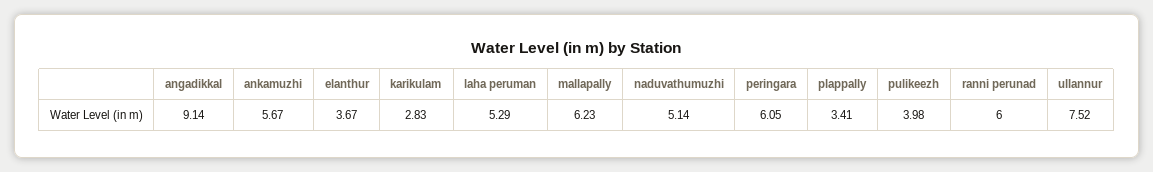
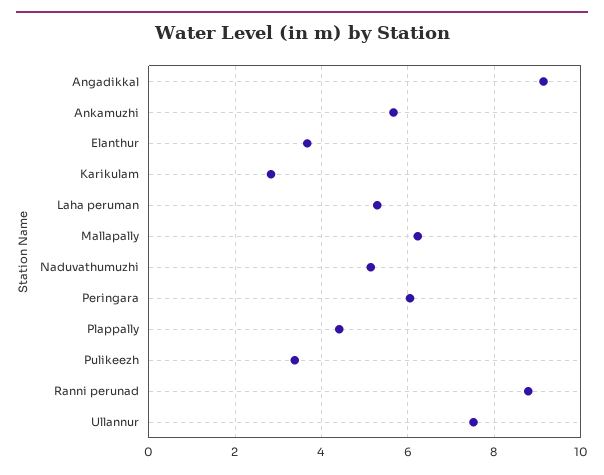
  {
    "angadikkal": 9.14,
    "ankamuzhi": 5.67,
    "elanthur": 3.67,
    "karikulam": 2.83,
    "laha peruman": 5.29,
    "mallapally": 6.23,
    "naduvathumuzhi": 5.14,
    "peringara": 6.05,
-   "plappally": 3.41,
+   "plappally": 4.4,
-   "pulikeezh": 3.98,
+   "pulikeezh": 3.4,
-   "ranni perunad": 6,
+   "ranni perunad": 8.8,
    "ullannur": 7.52
  }

